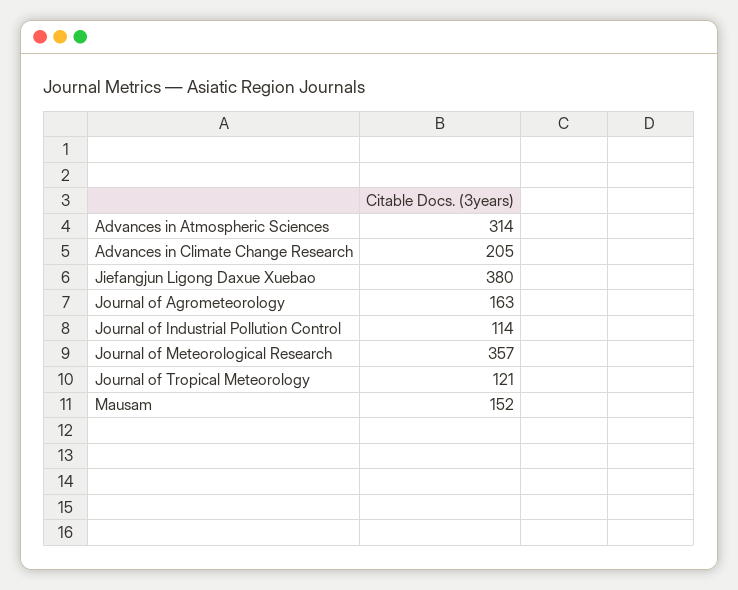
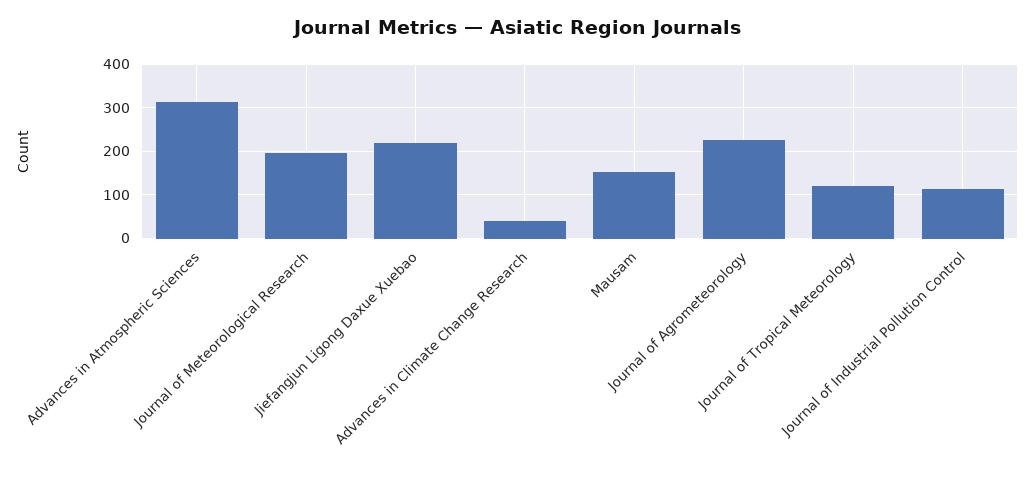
  {
    "Advances in Atmospheric Sciences": 314,
-   "Advances in Climate Change Research": 205,
+   "Advances in Climate Change Research": 40,
-   "Jiefangjun Ligong Daxue Xuebao": 380,
+   "Jiefangjun Ligong Daxue Xuebao": 220,
-   "Journal of Agrometeorology": 163,
+   "Journal of Agrometeorology": 220,
    "Journal of Industrial Pollution Control": 114,
-   "Journal of Meteorological Research": 357,
+   "Journal of Meteorological Research": 200,
    "Journal of Tropical Meteorology": 121,
    "Mausam": 152
  }

